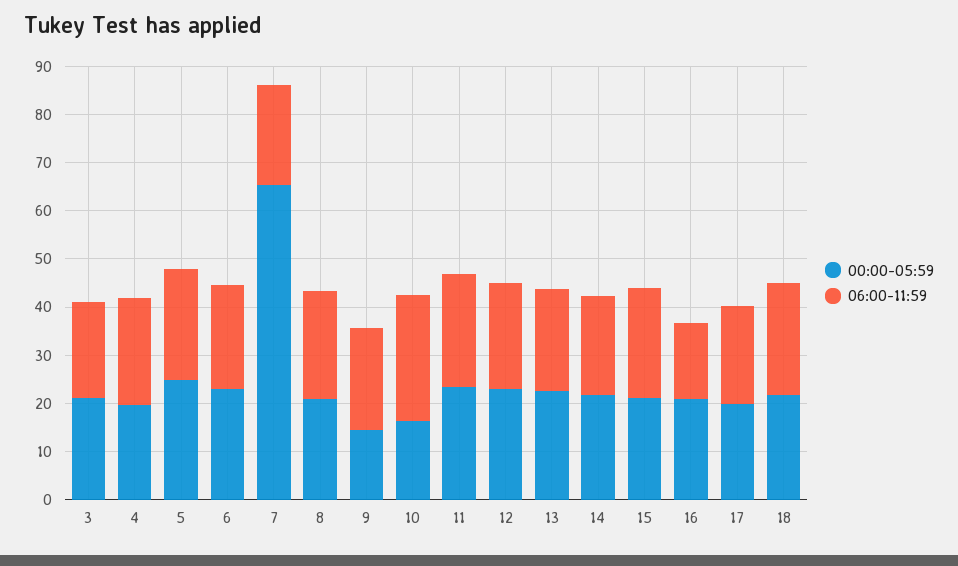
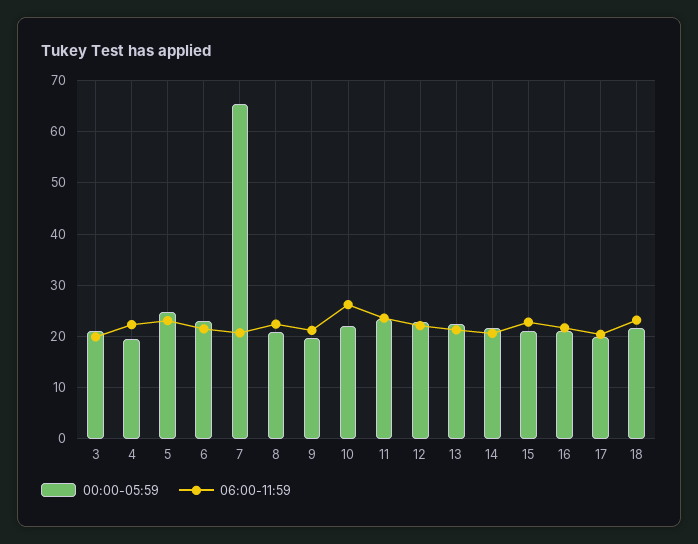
  {
    "00:00-05:59": {
      "3": 22,
      "4": 20,
      "5": 24,
      "6": 24,
      "7": 66,
      "8": 20,
-     "9": 14,
+     "9": 20,
-     "10": 16,
+     "10": 22,
      "11": 24,
      "12": 22,
      "13": 22,
      "14": 22,
      "15": 22,
      "16": 22,
      "17": 20,
      "18": 22
    },
    "06:00-11:59": {
      "3": 20,
      "4": 22,
      "5": 24,
      "6": 22,
      "7": 20,
      "8": 22,
      "9": 22,
      "10": 26,
      "11": 24,
      "12": 22,
      "13": 22,
      "14": 20,
      "15": 22,
-     "16": 16,
+     "16": 22,
      "17": 20,
      "18": 24
    }
  }

